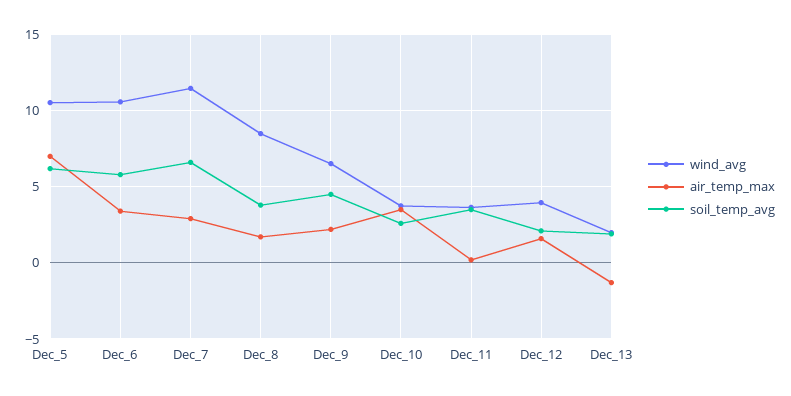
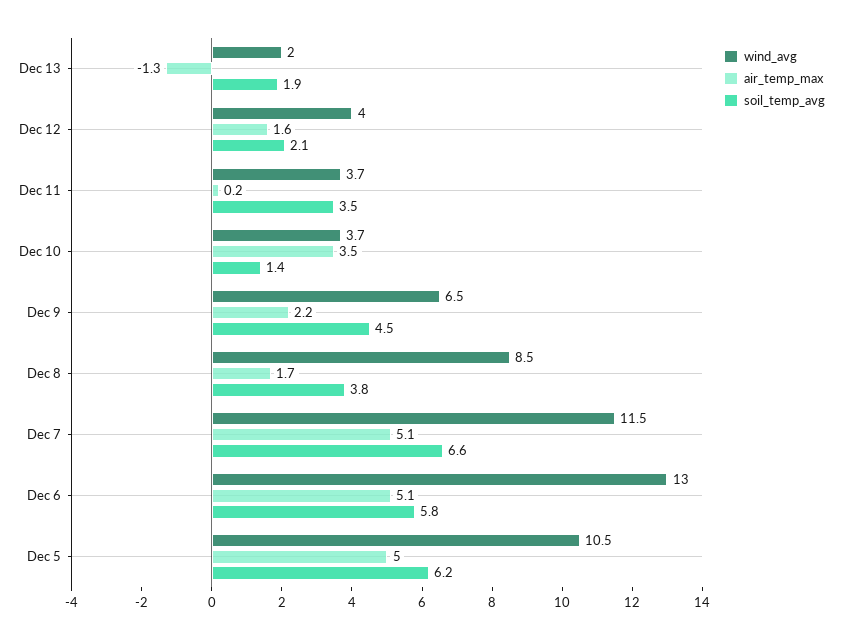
  {
    "wind_avg": {
      "Dec_5": 10.5,
-     "Dec_6": 10.5,
+     "Dec_6": 13,
      "Dec_7": 11.5,
      "Dec_8": 8.5,
      "Dec_9": 6.5,
      "Dec_10": 3.7,
      "Dec_11": 3.7,
      "Dec_12": 4,
      "Dec_13": 2
    },
    "air_temp_max": {
-     "Dec_5": 7,
+     "Dec_5": 5,
-     "Dec_6": 3.5,
+     "Dec_6": 5.1,
-     "Dec_7": 3,
+     "Dec_7": 5.1,
      "Dec_8": 1.7,
      "Dec_9": 2.2,
      "Dec_10": 3.5,
      "Dec_11": 0.2,
      "Dec_12": 1.6,
      "Dec_13": -1.3
    },
    "soil_temp_avg": {
      "Dec_5": 6.2,
      "Dec_6": 5.8,
      "Dec_7": 6.6,
      "Dec_8": 3.8,
      "Dec_9": 4.5,
-     "Dec_10": 2.5,
+     "Dec_10": 1.4,
      "Dec_11": 3.5,
      "Dec_12": 2.1,
      "Dec_13": 1.9
    }
  }

